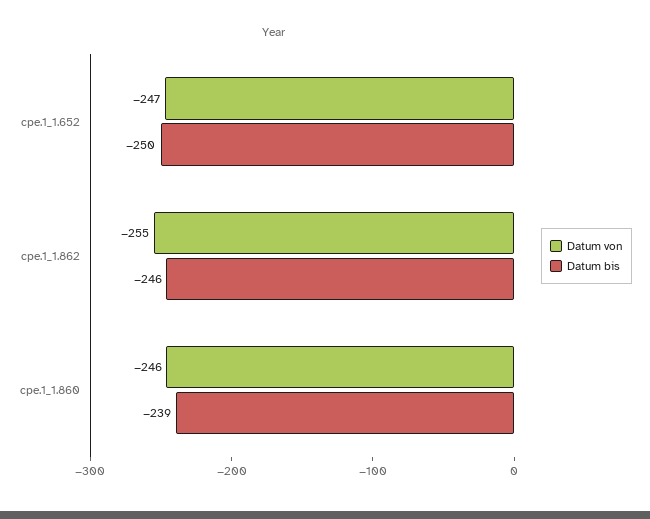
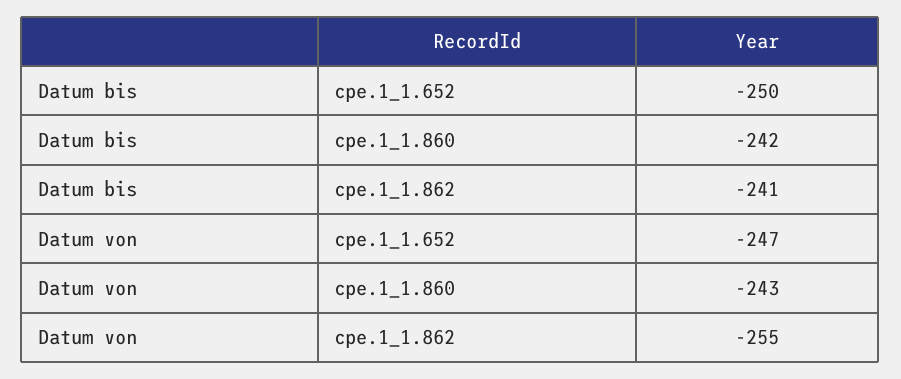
  {
    "Datum von": {
      "cpe.1_1.652": -247,
      "cpe.1_1.862": -255,
-     "cpe.1_1.860": -246
+     "cpe.1_1.860": -243
    },
    "Datum bis": {
      "cpe.1_1.652": -250,
-     "cpe.1_1.862": -246,
+     "cpe.1_1.862": -241,
-     "cpe.1_1.860": -239
+     "cpe.1_1.860": -242
    }
  }

